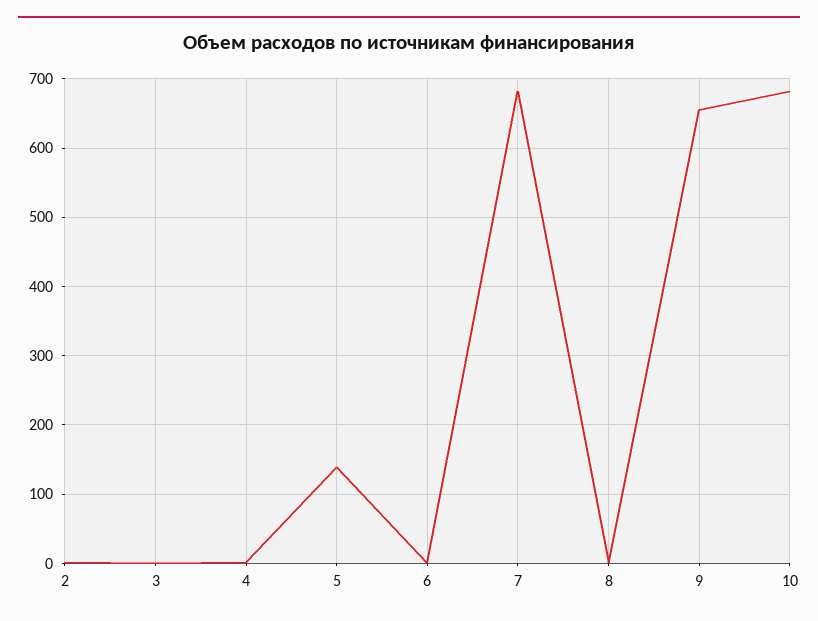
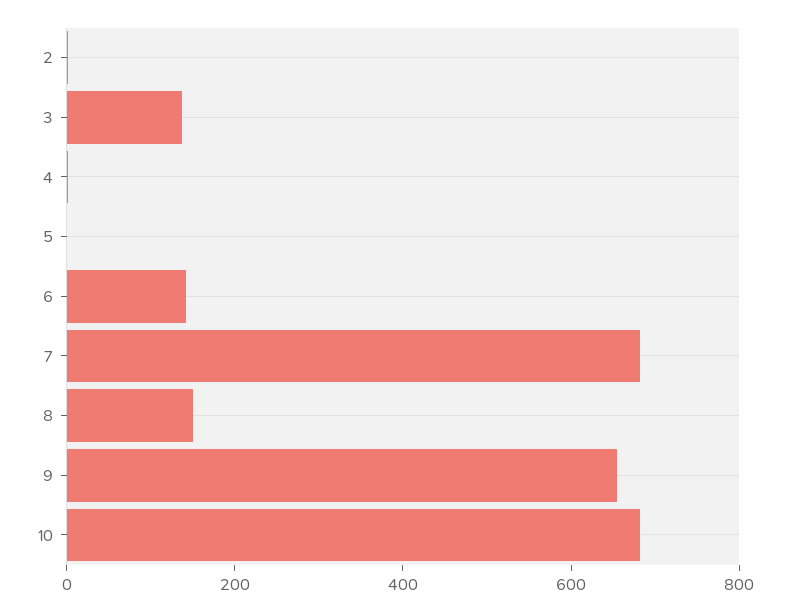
  {
    "2": 0,
-   "3": 0,
+   "3": 150,
    "4": 0,
-   "5": 140,
+   "5": 0,
-   "6": 0,
+   "6": 150,
    "7": 680,
-   "8": 0,
+   "8": 150,
    "9": 650,
    "10": 680
  }

